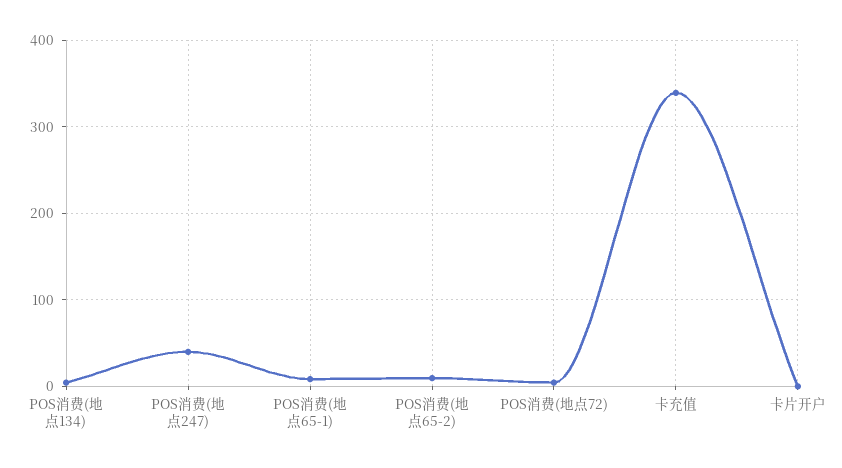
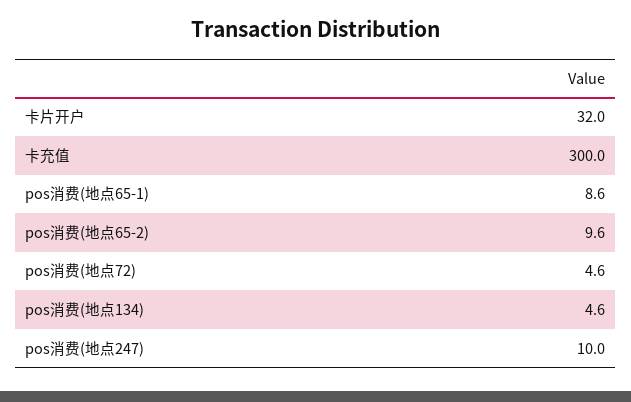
  {
    "POS消费(地点134)": 4.6,
-   "POS消费(地点247)": 40,
+   "POS消费(地点247)": 10,
    "POS消费(地点65-1)": 8.6,
    "POS消费(地点65-2)": 9.6,
    "POS消费(地点72)": 4.6,
-   "卡充值": 340,
+   "卡充值": 300,
-   "卡片开户": 0
+   "卡片开户": 32
  }

